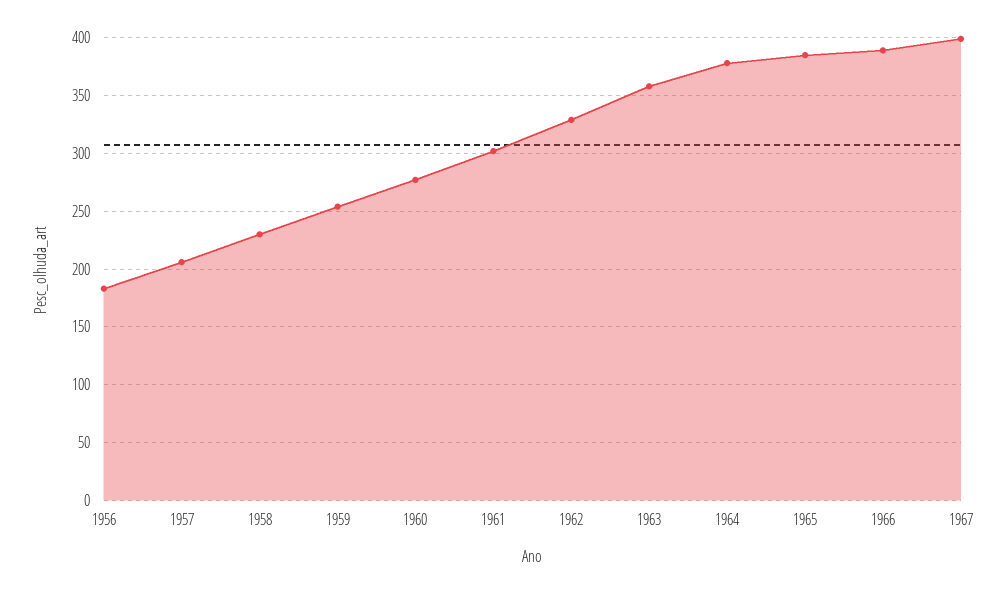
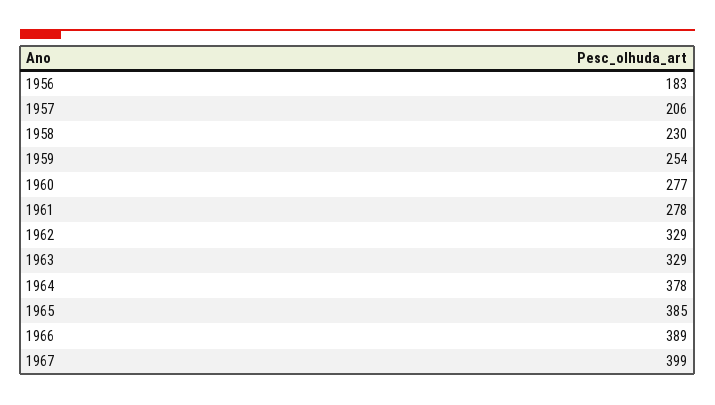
  {
    "1956": 183,
    "1957": 206,
    "1958": 230,
    "1959": 254,
    "1960": 277,
-   "1961": 300,
+   "1961": 278,
    "1962": 329,
-   "1963": 360,
+   "1963": 329,
    "1964": 378,
    "1965": 385,
    "1966": 389,
    "1967": 399
  }

